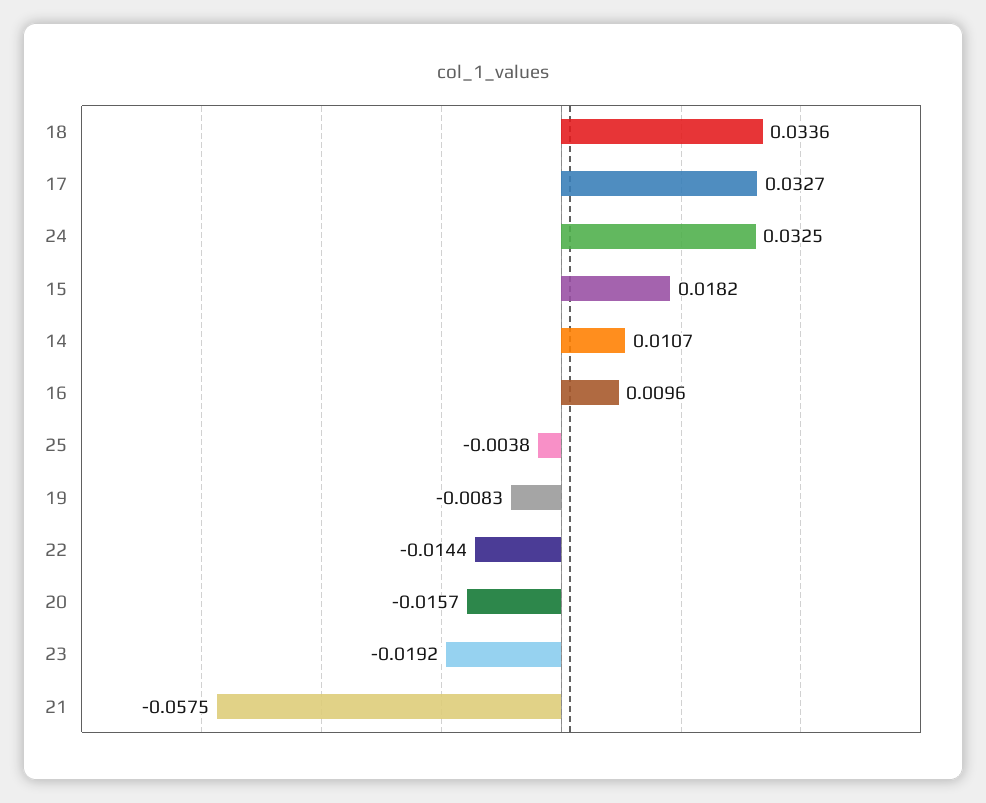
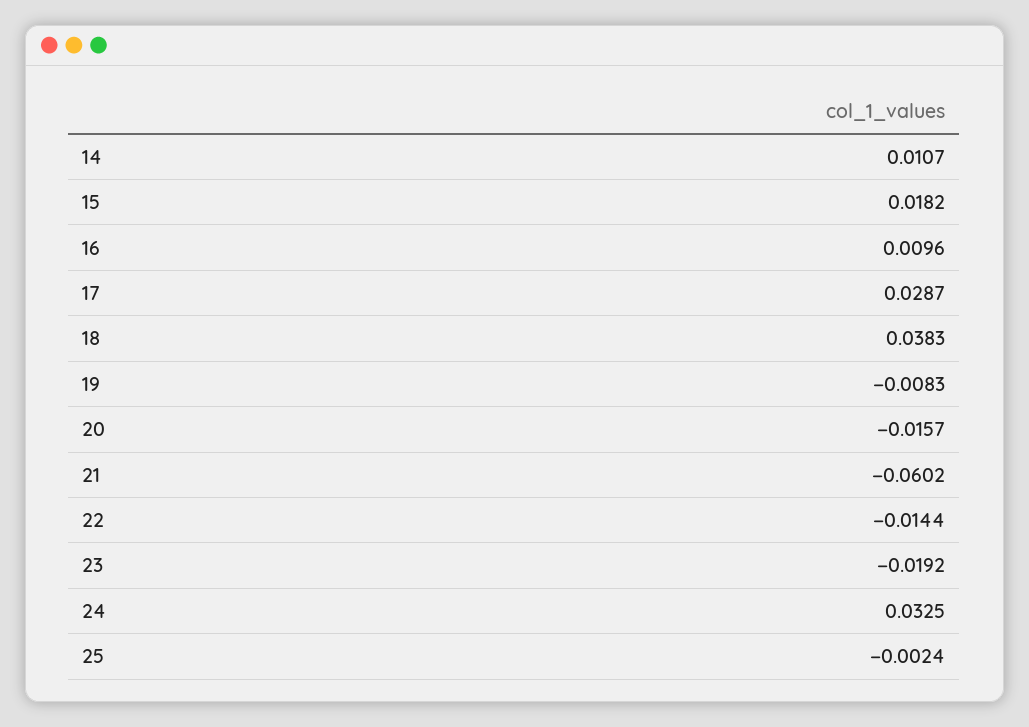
  {
-   "18": 0.0336,
+   "18": 0.0383,
-   "17": 0.0327,
+   "17": 0.0287,
    "24": 0.0325,
    "15": 0.0182,
    "14": 0.0107,
    "16": 0.0096,
-   "25": -0.0038,
+   "25": -0.0024,
    "19": -0.0083,
    "22": -0.0144,
    "20": -0.0157,
    "23": -0.0192,
-   "21": -0.0575
+   "21": -0.0602
  }

